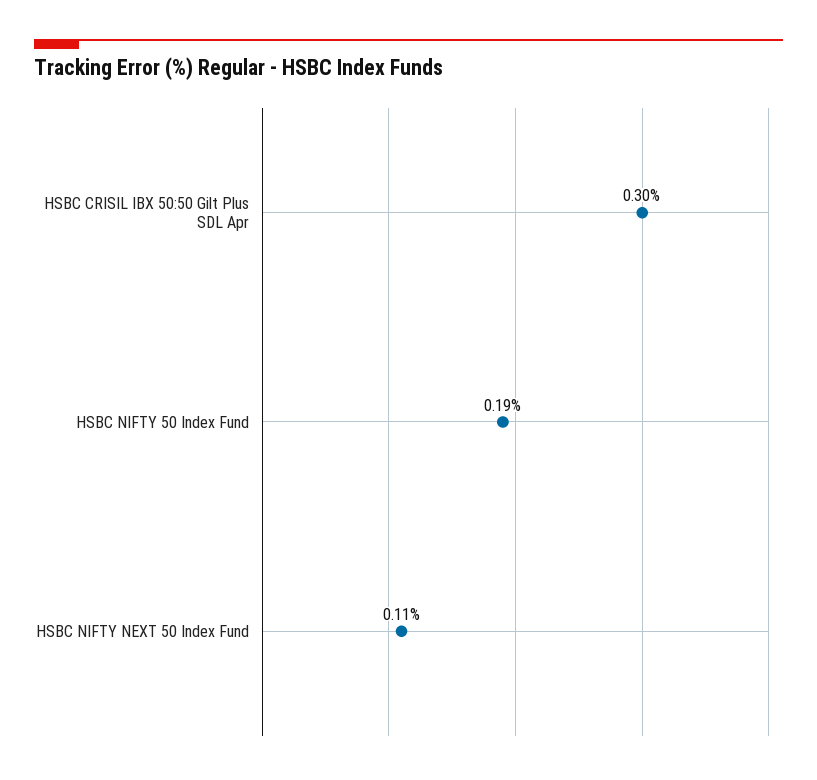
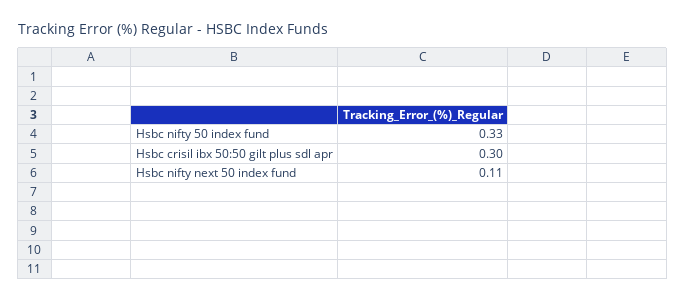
  {
    "HSBC CRISIL IBX 50:50 Gilt Plus SDL Apr": 0.3,
-   "HSBC NIFTY 50 Index Fund": 0.19,
+   "HSBC NIFTY 50 Index Fund": 0.33,
    "HSBC NIFTY NEXT 50 Index Fund": 0.11
  }

